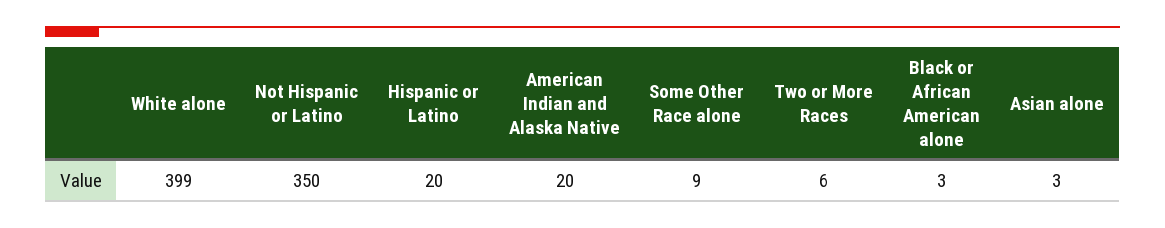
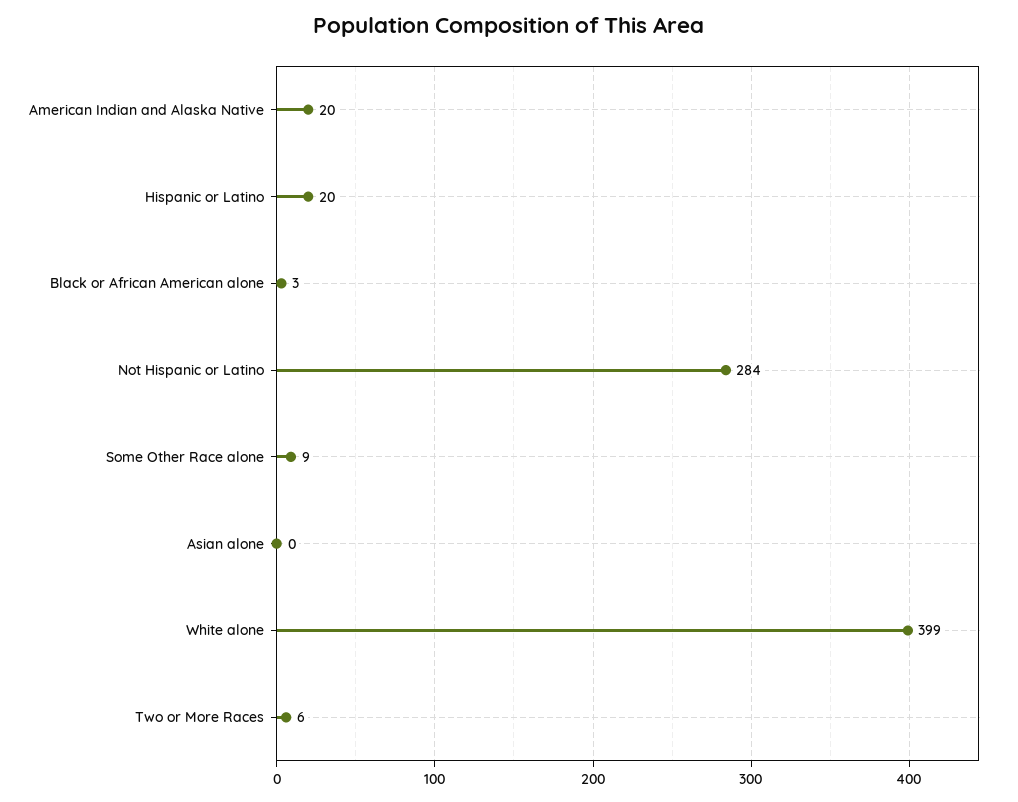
  {
    "White alone": 399,
-   "Not Hispanic or Latino": 350,
+   "Not Hispanic or Latino": 284,
    "Hispanic or Latino": 20,
    "American Indian and Alaska Native": 20,
    "Some Other Race alone": 9,
    "Two or More Races": 6,
    "Black or African American alone": 3,
-   "Asian alone": 3
+   "Asian alone": 0
  }

